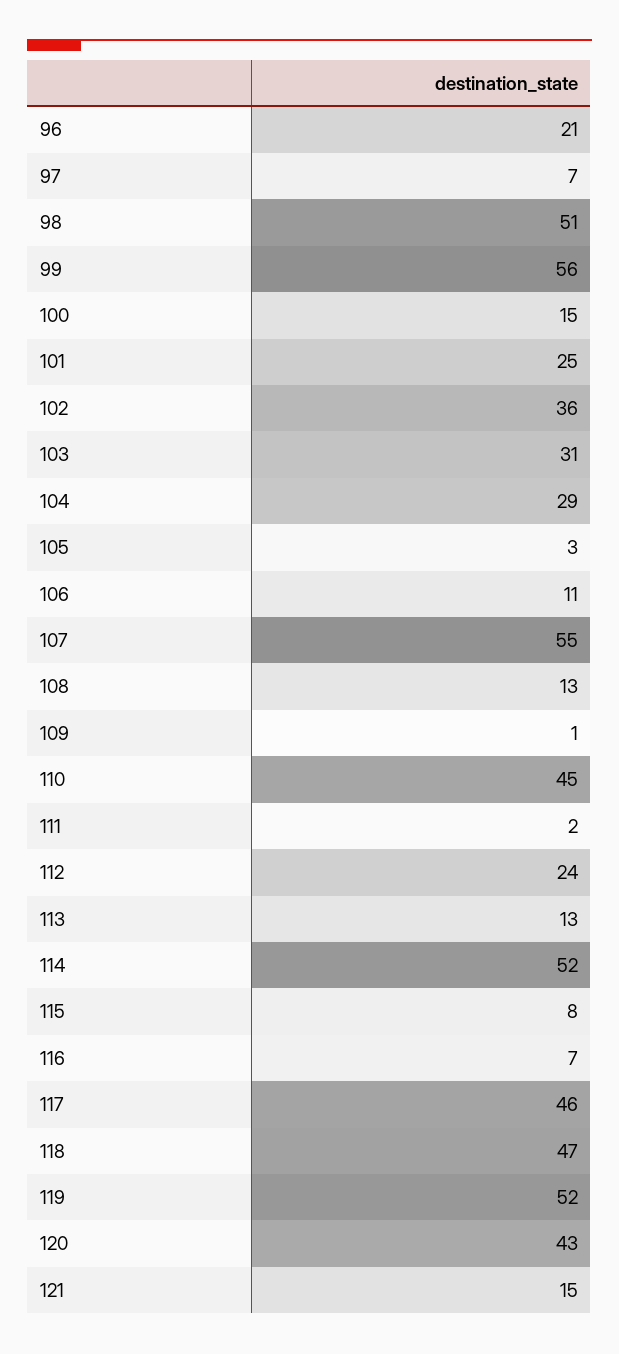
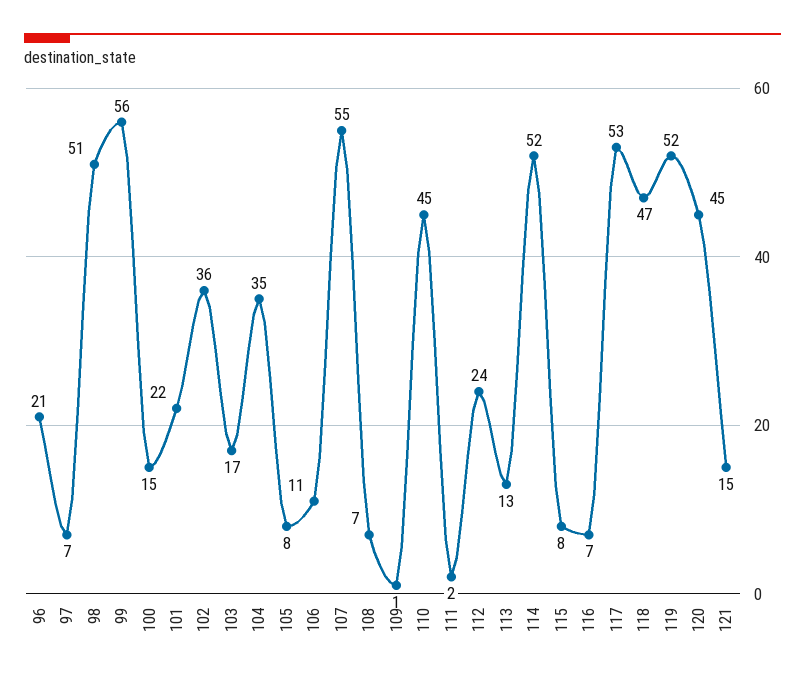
  {
    "96": 21,
    "97": 7,
    "98": 51,
    "99": 56,
    "100": 15,
-   "101": 25,
+   "101": 22,
    "102": 36,
-   "103": 31,
+   "103": 17,
-   "104": 29,
+   "104": 35,
-   "105": 3,
+   "105": 8,
    "106": 11,
    "107": 55,
-   "108": 13,
+   "108": 7,
    "109": 1,
    "110": 45,
    "111": 2,
    "112": 24,
    "113": 13,
    "114": 52,
    "115": 8,
    "116": 7,
-   "117": 46,
+   "117": 53,
    "118": 47,
    "119": 52,
-   "120": 43,
+   "120": 45,
    "121": 15
  }

